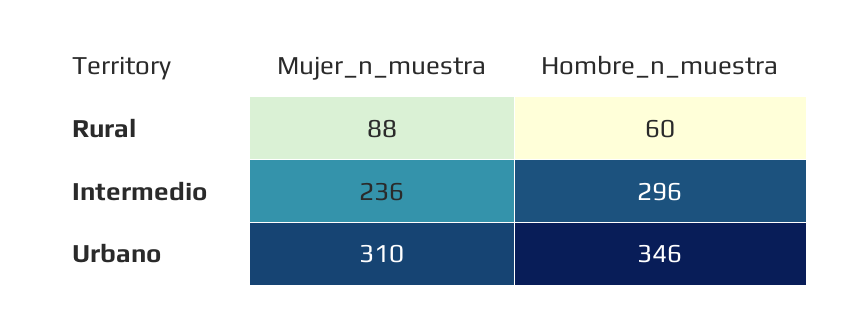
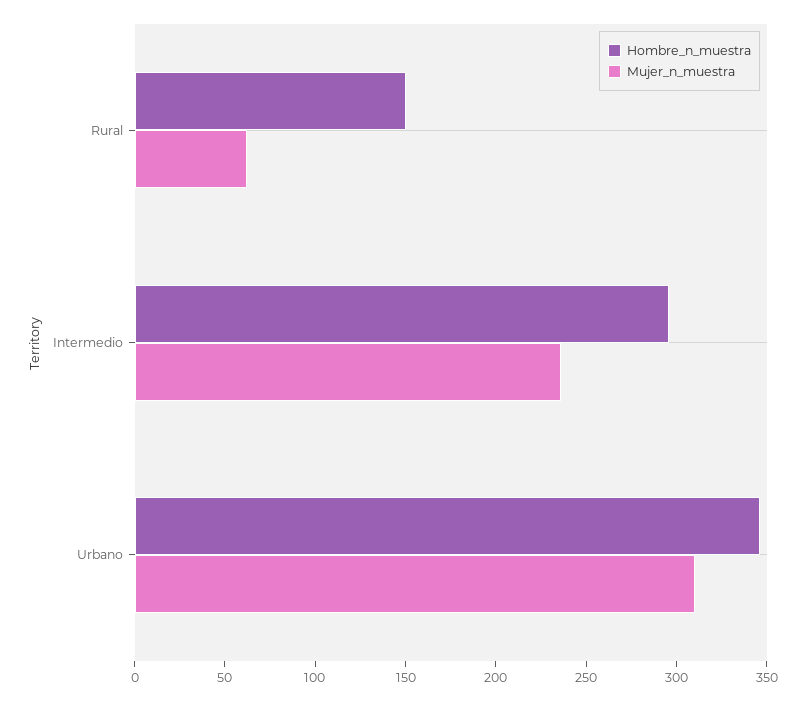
  {
    "Mujer_n_muestra": {
-     "Rural": 88,
+     "Rural": 60,
      "Intermedio": 236,
      "Urbano": 310
    },
    "Hombre_n_muestra": {
-     "Rural": 60,
+     "Rural": 150,
      "Intermedio": 296,
      "Urbano": 346
    }
  }

